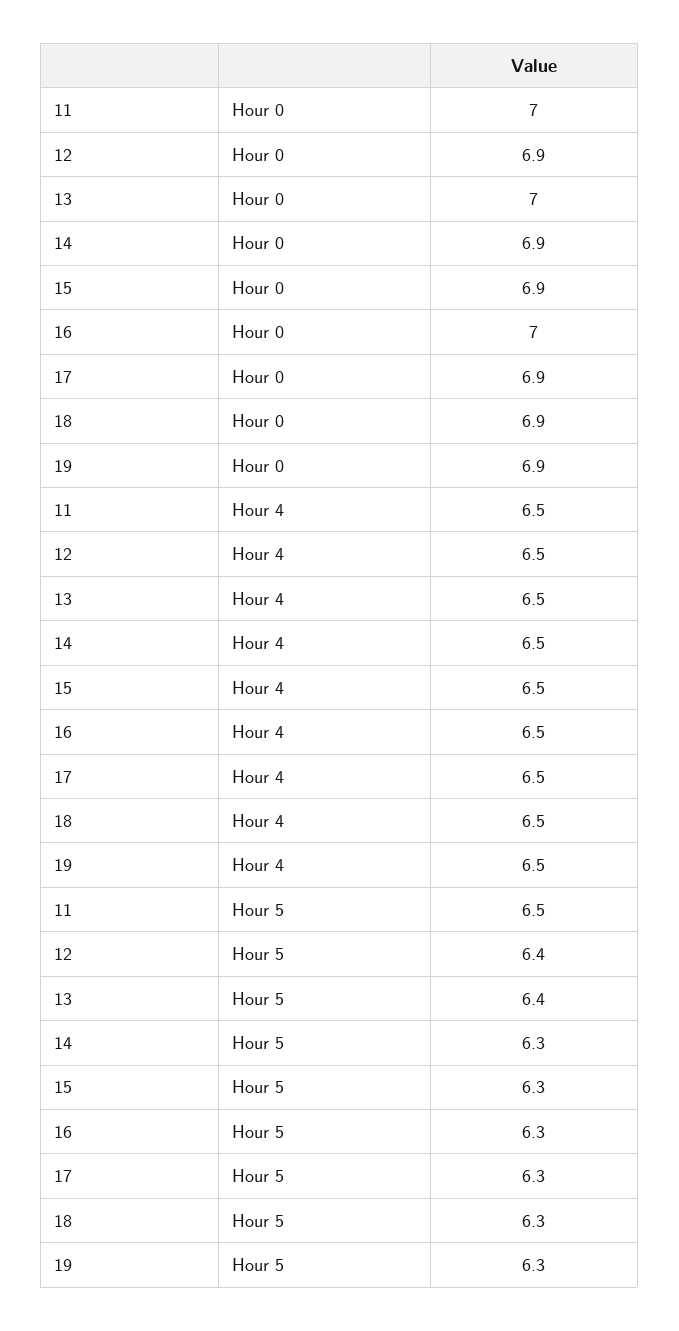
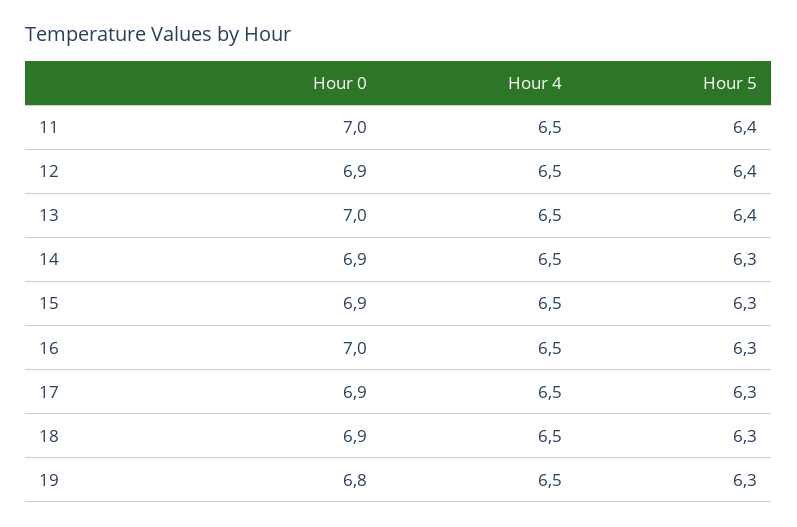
  {
    "11": {
      "Hour 0": 7,
      "Hour 4": 6.5,
-     "Hour 5": 6.5
+     "Hour 5": 6.4
    },
    "12": {
      "Hour 0": 6.9,
      "Hour 4": 6.5,
      "Hour 5": 6.4
    },
    "13": {
      "Hour 0": 7,
      "Hour 4": 6.5,
      "Hour 5": 6.4
    },
    "14": {
      "Hour 0": 6.9,
      "Hour 4": 6.5,
      "Hour 5": 6.3
    },
    "15": {
      "Hour 0": 6.9,
      "Hour 4": 6.5,
      "Hour 5": 6.3
    },
    "16": {
      "Hour 0": 7,
      "Hour 4": 6.5,
      "Hour 5": 6.3
    },
    "17": {
      "Hour 0": 6.9,
      "Hour 4": 6.5,
      "Hour 5": 6.3
    },
    "18": {
      "Hour 0": 6.9,
      "Hour 4": 6.5,
      "Hour 5": 6.3
    },
    "19": {
-     "Hour 0": 6.9,
+     "Hour 0": 6.8,
      "Hour 4": 6.5,
      "Hour 5": 6.3
    }
  }

